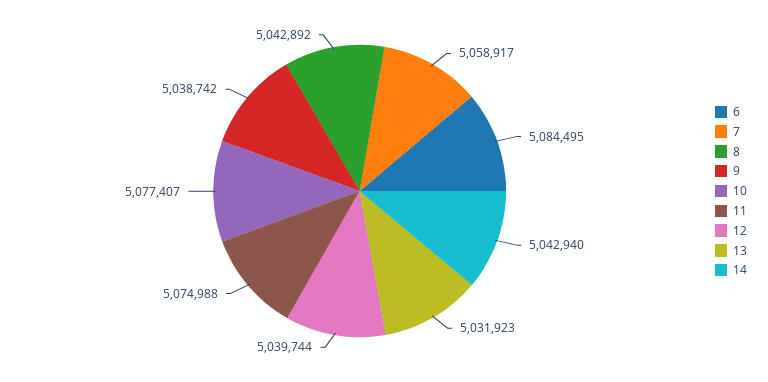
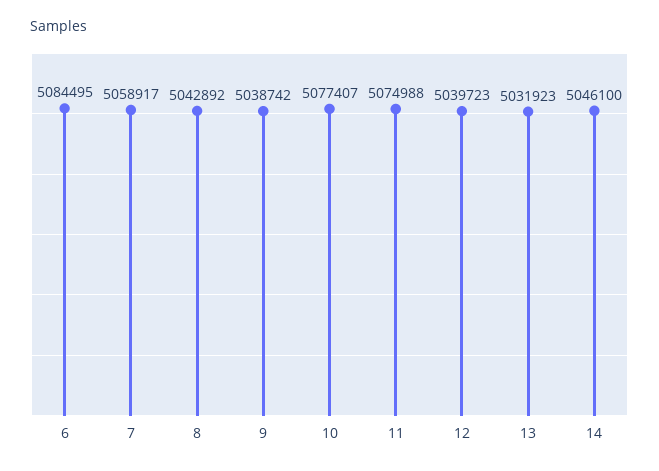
  {
    "6": 5084495,
    "7": 5058917,
    "8": 5042892,
    "9": 5038742,
    "10": 5077407,
    "11": 5074988,
-   "12": 5039744,
+   "12": 5039723,
    "13": 5031923,
-   "14": 5042940
+   "14": 5046100
  }

